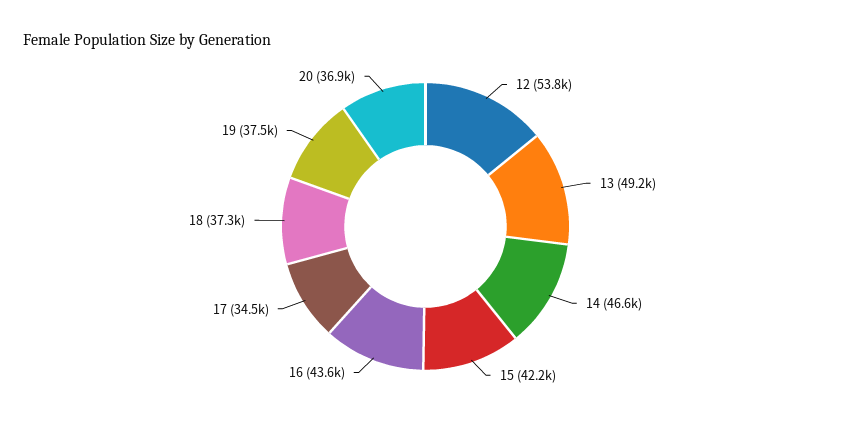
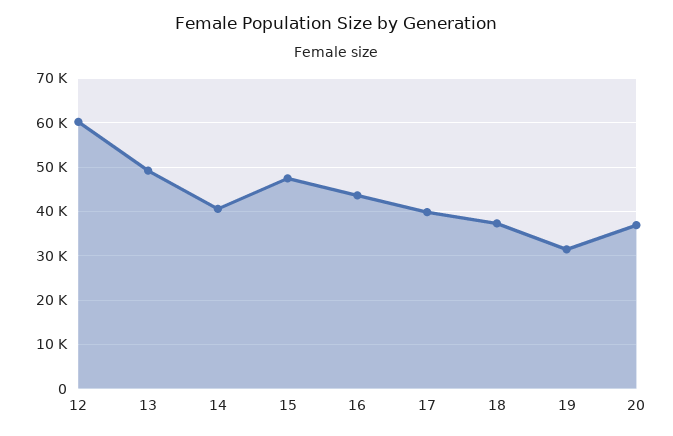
  {
-   "12": 53800,
+   "12": 60000,
    "13": 49200,
-   "14": 46600,
+   "14": 40000,
-   "15": 42200,
+   "15": 48000,
    "16": 43600,
-   "17": 34500,
+   "17": 40000,
    "18": 37300,
-   "19": 37500,
+   "19": 32000,
    "20": 36900
  }

